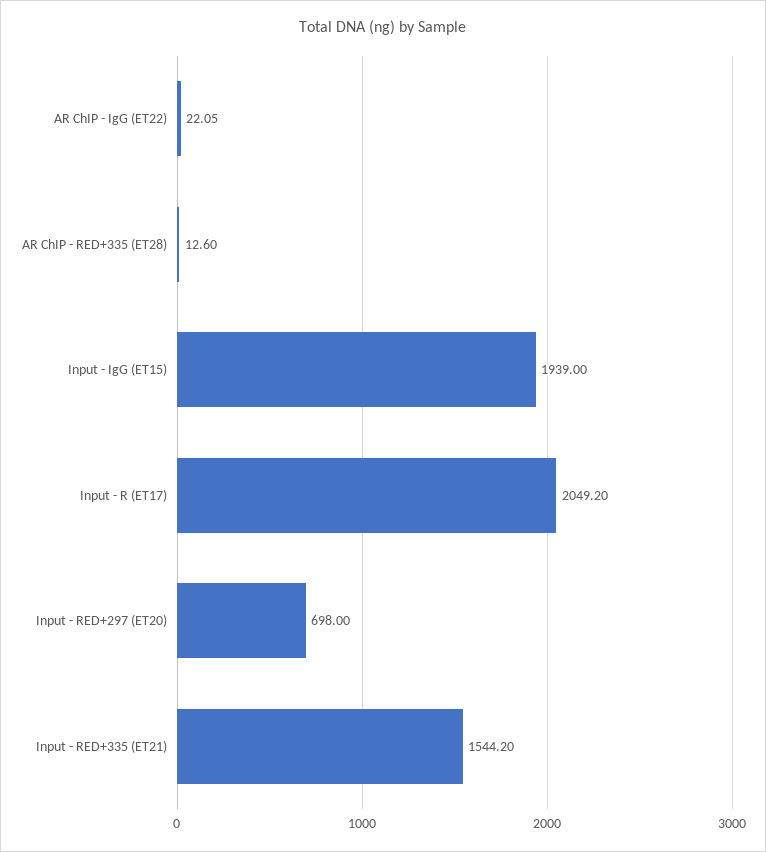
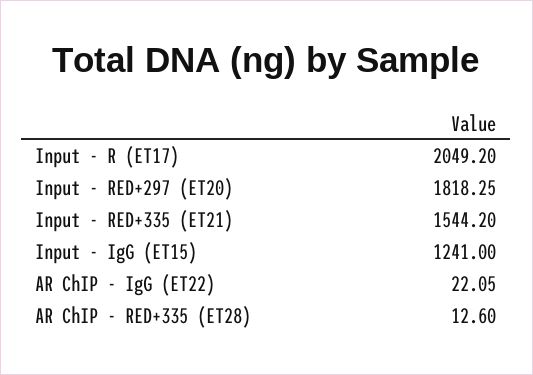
  {
    "AR ChIP - IgG (ET22)": 22.05,
    "AR ChIP - RED+335 (ET28)": 12.6,
-   "Input - IgG (ET15)": 1939,
+   "Input - IgG (ET15)": 1241,
    "Input - R (ET17)": 2049.2,
-   "Input - RED+297 (ET20)": 698,
+   "Input - RED+297 (ET20)": 1818.25,
    "Input - RED+335 (ET21)": 1544.2
  }

